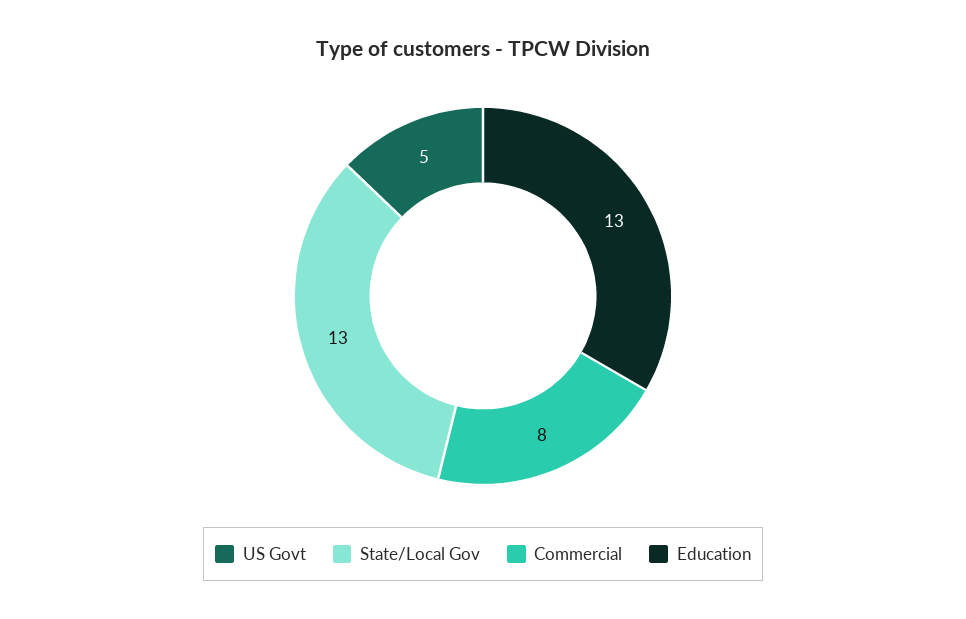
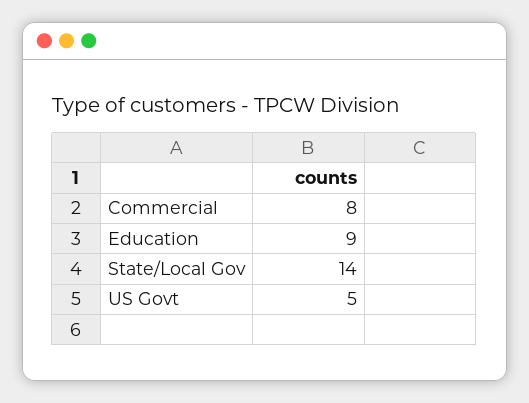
  {
    "US Govt": 5,
-   "State/Local Gov": 13,
+   "State/Local Gov": 14,
    "Commercial": 8,
-   "Education": 13
+   "Education": 9
  }

